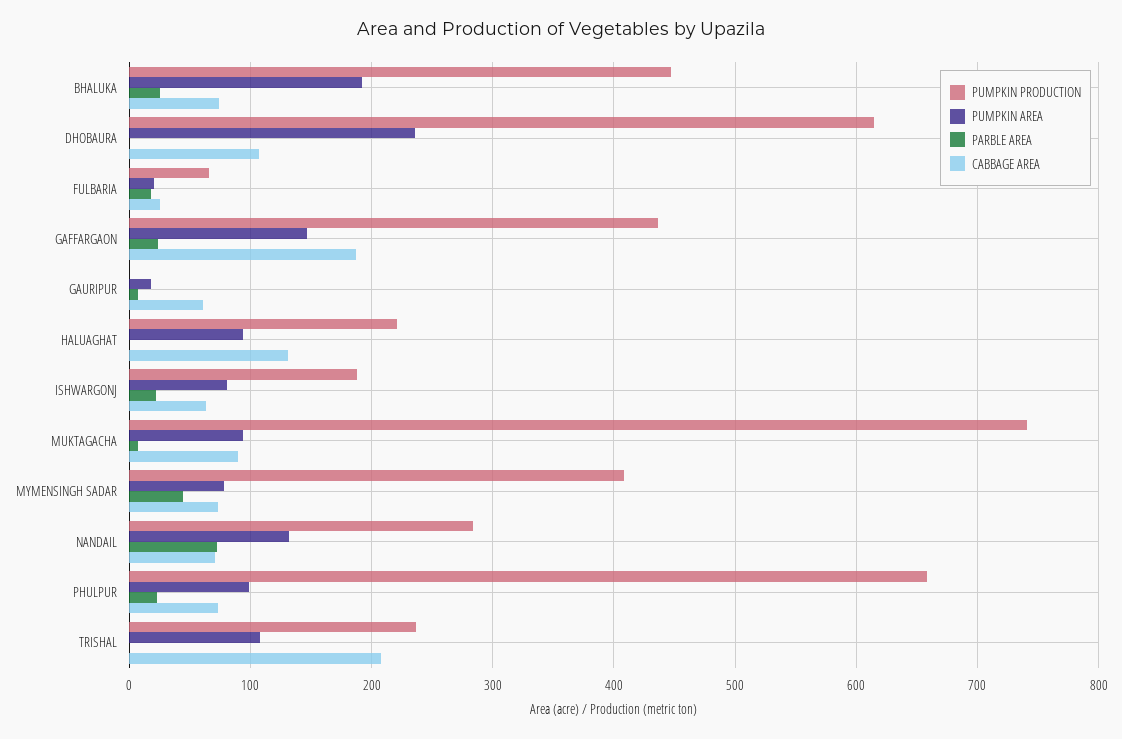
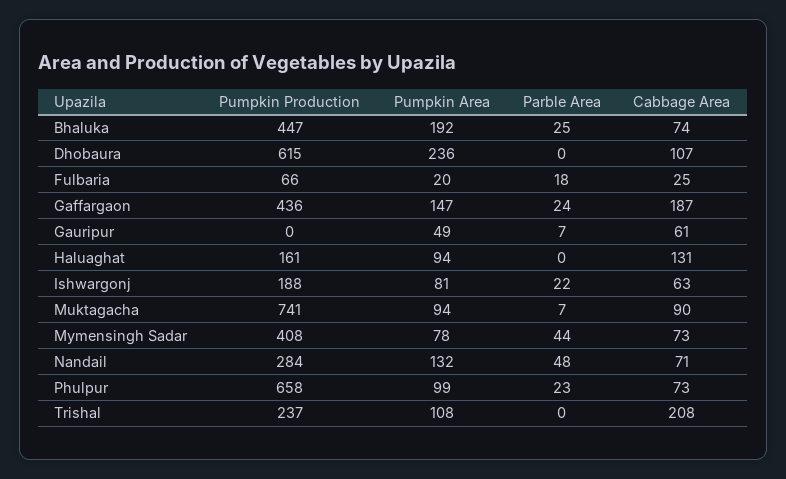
  {
    "PUMPKIN PRODUCTION": {
      "BHALUKA": 447,
      "DHOBAURA": 615,
      "FULBARIA": 66,
      "GAFFARGAON": 436,
      "GAURIPUR": 0,
-     "HALUAGHAT": 220,
+     "HALUAGHAT": 161,
      "ISHWARGONJ": 188,
      "MUKTAGACHA": 741,
      "MYMENSINGH SADAR": 408,
      "NANDAIL": 284,
      "PHULPUR": 658,
      "TRISHAL": 237
    },
    "PUMPKIN AREA": {
      "BHALUKA": 192,
      "DHOBAURA": 236,
      "FULBARIA": 20,
      "GAFFARGAON": 147,
-     "GAURIPUR": 20,
+     "GAURIPUR": 49,
      "HALUAGHAT": 94,
      "ISHWARGONJ": 81,
      "MUKTAGACHA": 94,
      "MYMENSINGH SADAR": 78,
      "NANDAIL": 132,
      "PHULPUR": 99,
      "TRISHAL": 108
    },
    "PARBLE AREA": {
      "BHALUKA": 25,
      "DHOBAURA": 0,
      "FULBARIA": 18,
      "GAFFARGAON": 24,
      "GAURIPUR": 7,
      "HALUAGHAT": 0,
      "ISHWARGONJ": 22,
      "MUKTAGACHA": 7,
      "MYMENSINGH SADAR": 44,
-     "NANDAIL": 70,
+     "NANDAIL": 48,
      "PHULPUR": 23,
      "TRISHAL": 0
    },
    "CABBAGE AREA": {
      "BHALUKA": 74,
      "DHOBAURA": 107,
      "FULBARIA": 25,
      "GAFFARGAON": 187,
      "GAURIPUR": 61,
      "HALUAGHAT": 131,
      "ISHWARGONJ": 63,
      "MUKTAGACHA": 90,
      "MYMENSINGH SADAR": 73,
      "NANDAIL": 71,
      "PHULPUR": 73,
      "TRISHAL": 208
    }
  }

